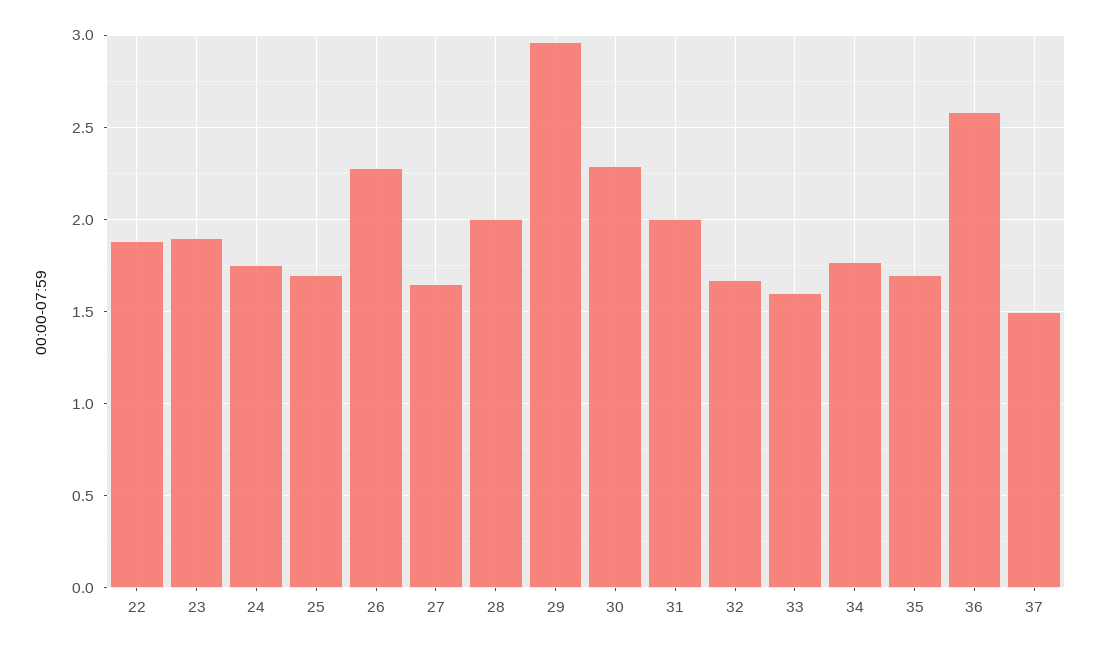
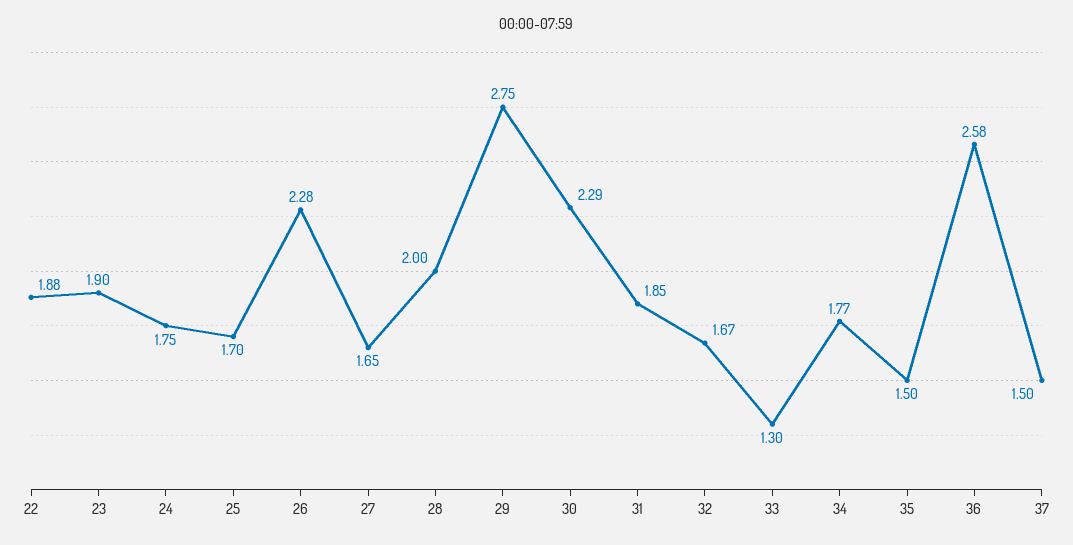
  {
    "22": 1.88,
    "23": 1.9,
    "24": 1.75,
    "25": 1.7,
    "26": 2.28,
    "27": 1.65,
    "28": 2,
-   "29": 2.95,
+   "29": 2.75,
    "30": 2.29,
-   "31": 2,
+   "31": 1.85,
    "32": 1.67,
-   "33": 1.6,
+   "33": 1.3,
    "34": 1.77,
-   "35": 1.7,
+   "35": 1.5,
    "36": 2.58,
    "37": 1.5
  }

